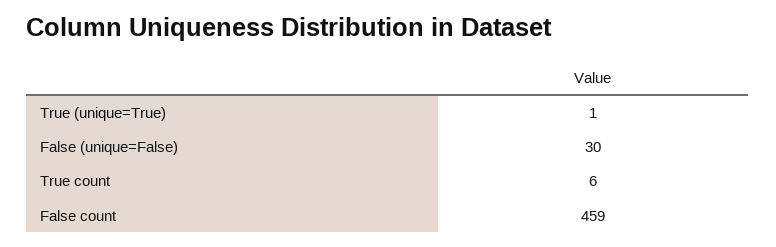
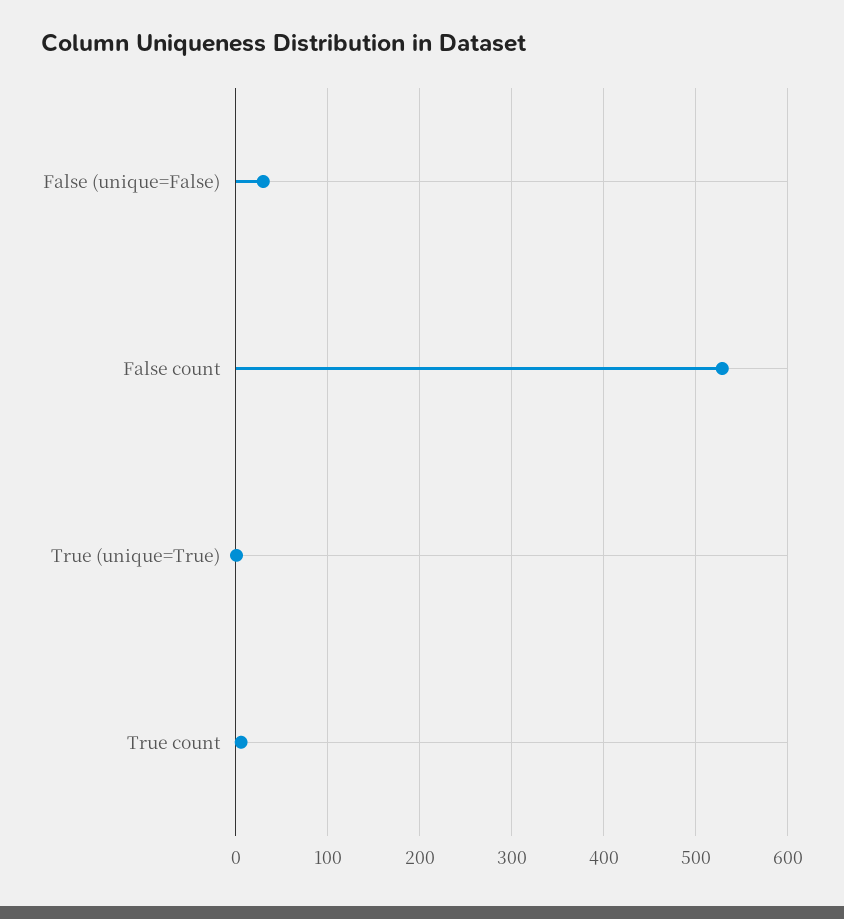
  {
    "True (unique=True)": 1,
    "False (unique=False)": 30,
    "True count": 6,
-   "False count": 459
+   "False count": 530
  }

